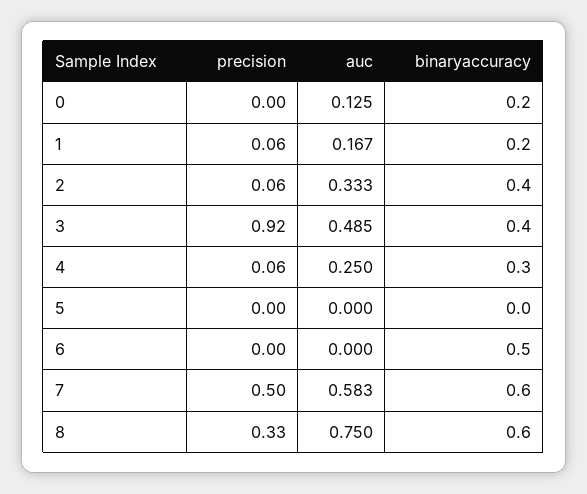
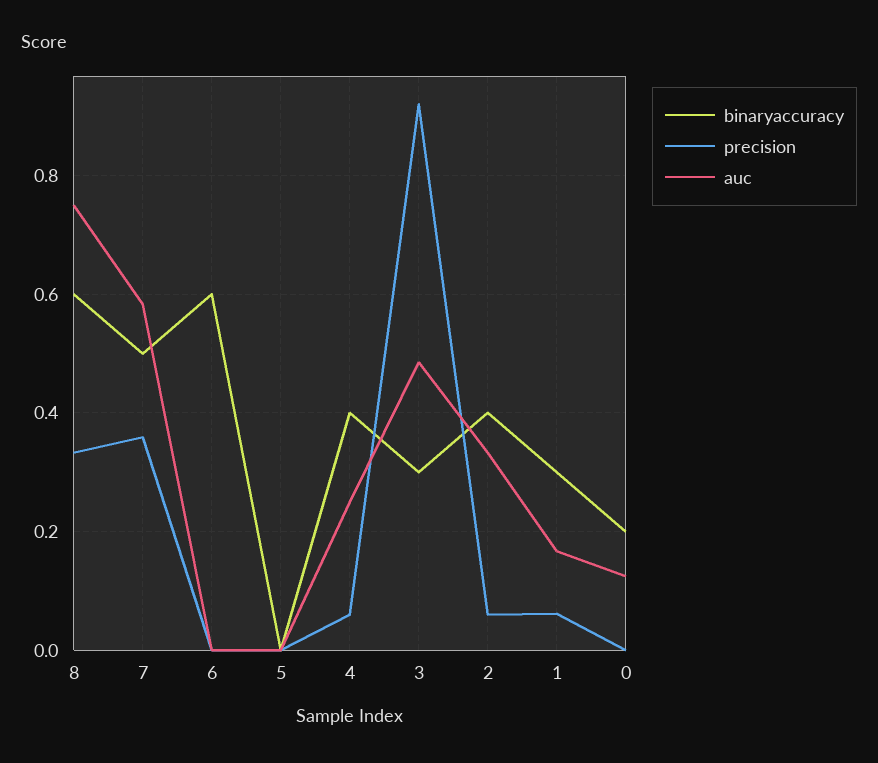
  {
    "precision": {
      "0": 0,
      "1": 0.06,
      "2": 0.06,
      "3": 0.92,
      "4": 0.06,
      "5": 0,
      "6": 0,
-     "7": 0.5,
+     "7": 0.36,
      "8": 0.33
    },
    "auc": {
      "0": 0.125,
      "1": 0.167,
      "2": 0.333,
      "3": 0.485,
      "4": 0.25,
      "5": 0,
      "6": 0,
      "7": 0.583,
      "8": 0.75
    },
    "binaryaccuracy": {
      "0": 0.2,
-     "1": 0.2,
+     "1": 0.3,
      "2": 0.4,
-     "3": 0.4,
+     "3": 0.3,
-     "4": 0.3,
+     "4": 0.4,
      "5": 0,
-     "6": 0.5,
+     "6": 0.6,
-     "7": 0.6,
+     "7": 0.5,
      "8": 0.6
    }
  }

